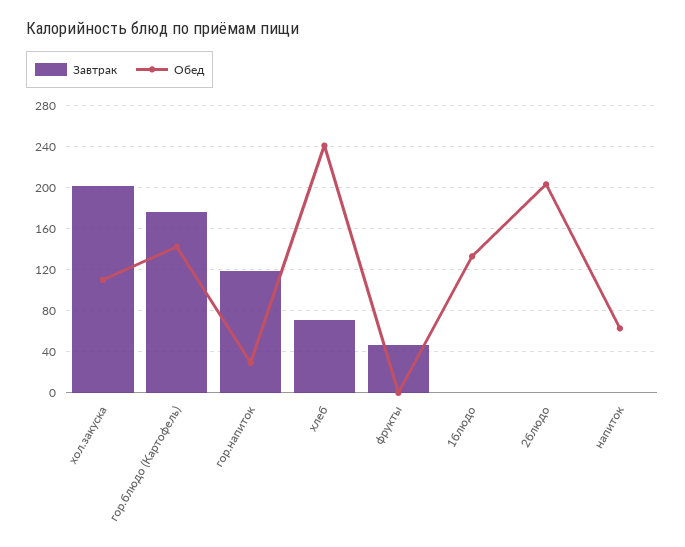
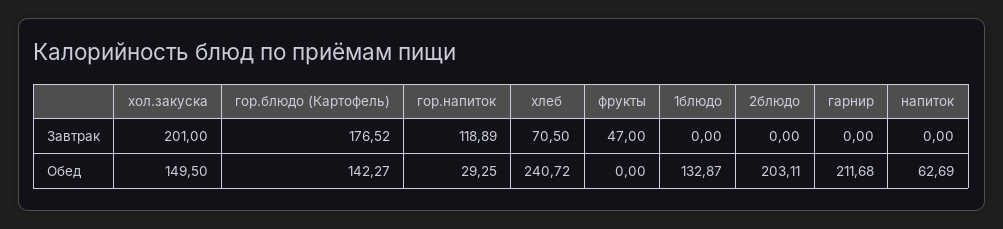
  {
    "Завтрак": {
      "хол.закуска": 201,
      "гор.блюдо (Картофель)": 176.52,
      "гор.напиток": 118.89,
      "хлеб": 70.5,
      "фрукты": 47,
      "1блюдо": 0,
      "2блюдо": 0,
-     "напиток": 0
+     "напиток": 0,
+     "гарнир": 0
    },
    "Обед": {
-     "хол.закуска": 110,
+     "хол.закуска": 149.5,
      "гор.блюдо (Картофель)": 142.27,
      "гор.напиток": 29.25,
      "хлеб": 240.72,
      "фрукты": 0,
      "1блюдо": 132.87,
      "2блюдо": 203.11,
-     "напиток": 62.69
+     "напиток": 62.69,
+     "гарнир": 211.68
    }
  }

